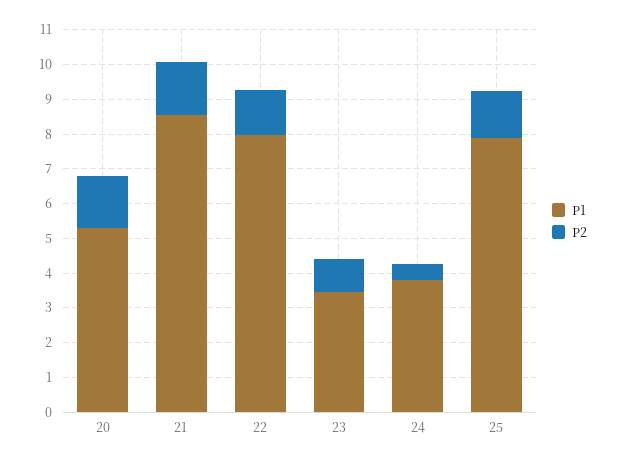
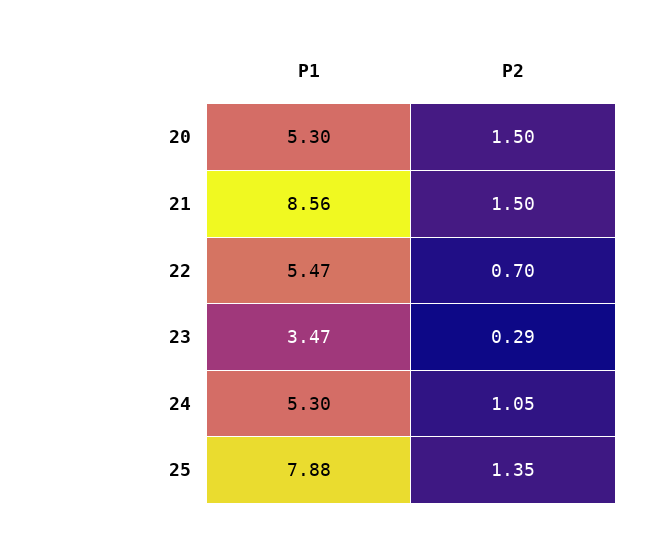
  {
    "P1": {
      "20": 5.3,
      "21": 8.56,
-     "22": 8,
+     "22": 5.47,
      "23": 3.47,
-     "24": 3.75,
+     "24": 5.3,
      "25": 7.88
    },
    "P2": {
      "20": 1.5,
      "21": 1.5,
-     "22": 1.25,
+     "22": 0.7,
-     "23": 1,
+     "23": 0.29,
-     "24": 0.5,
+     "24": 1.05,
      "25": 1.35
    }
  }

